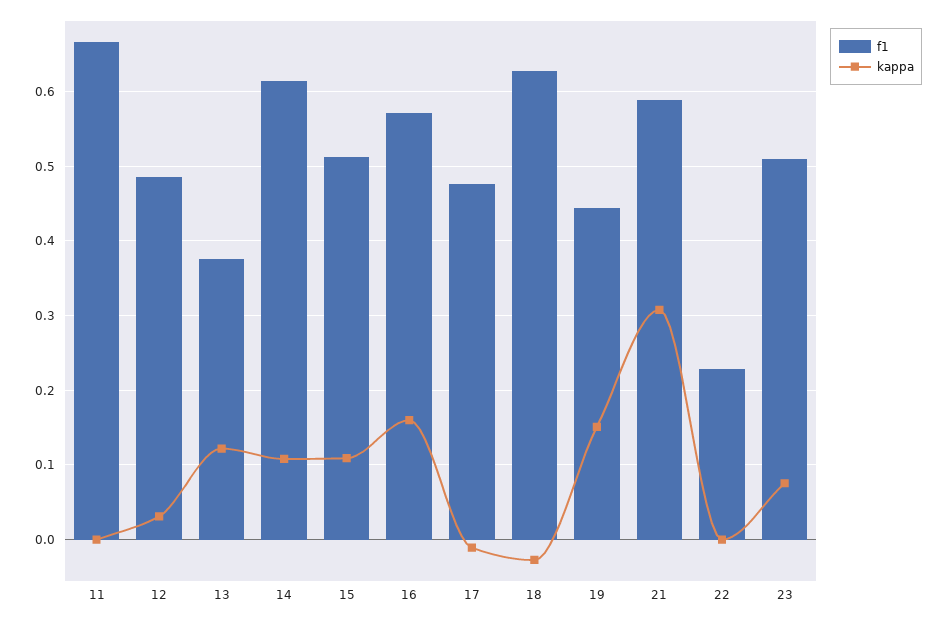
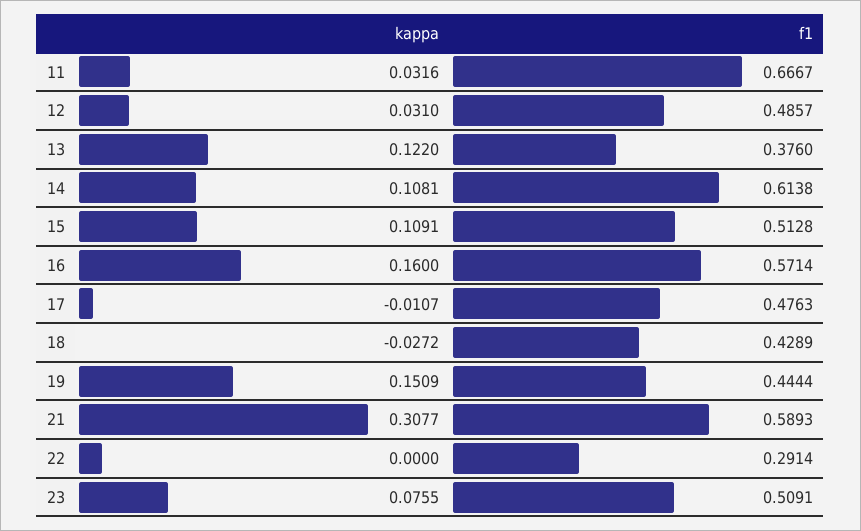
  {
    "f1": {
      "11": 0.6667,
      "12": 0.4857,
      "13": 0.376,
      "14": 0.6138,
      "15": 0.5128,
      "16": 0.5714,
      "17": 0.4763,
-     "18": 0.63,
+     "18": 0.4289,
      "19": 0.4444,
      "21": 0.5893,
-     "22": 0.23,
+     "22": 0.2914,
      "23": 0.5091
    },
    "kappa": {
-     "11": 0,
+     "11": 0.0316,
      "12": 0.031,
      "13": 0.122,
      "14": 0.1081,
      "15": 0.1091,
      "16": 0.16,
      "17": -0.0107,
      "18": -0.0272,
      "19": 0.1509,
      "21": 0.3077,
      "22": 0,
      "23": 0.0755
    }
  }

